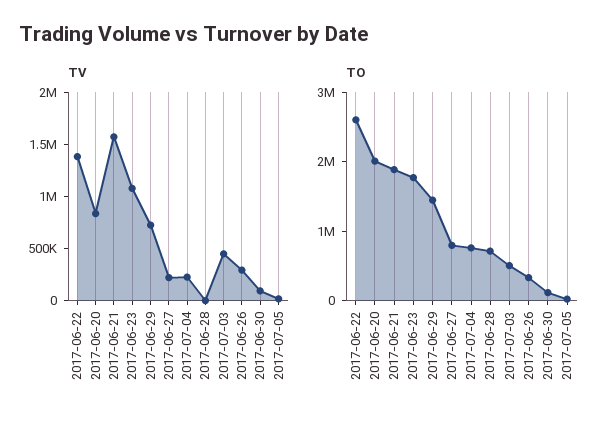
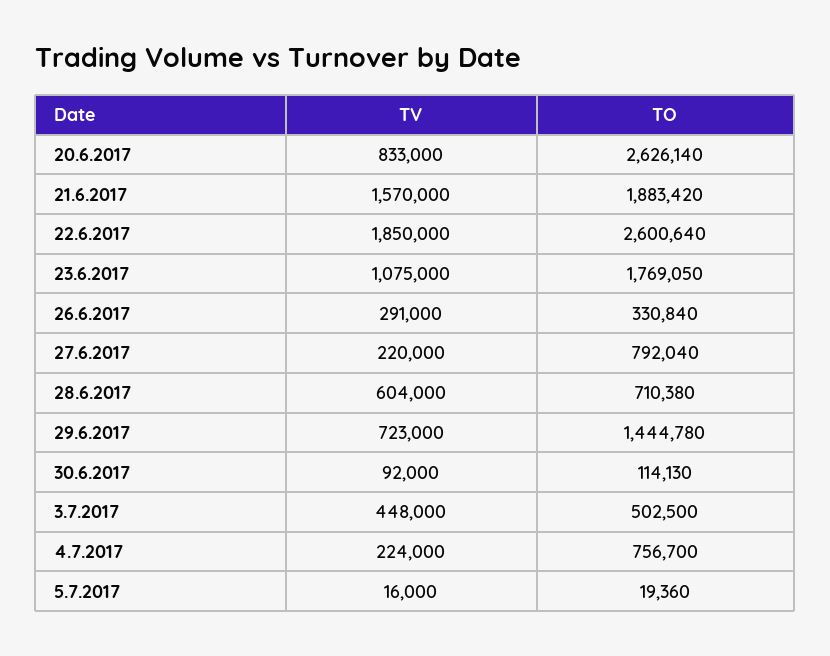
  {
    "TV": {
-     "2017-06-22": 1400000,
+     "2017-06-22": 1850000,
      "2017-06-20": 833000,
      "2017-06-21": 1570000,
      "2017-06-23": 1075000,
      "2017-06-29": 723000,
      "2017-06-27": 220000,
      "2017-07-04": 224000,
-     "2017-06-28": 0,
+     "2017-06-28": 604000,
      "2017-07-03": 448000,
      "2017-06-26": 291000,
      "2017-06-30": 92000,
      "2017-07-05": 16000
    },
    "TO": {
      "2017-06-22": 2600640,
-     "2017-06-20": 2000000,
+     "2017-06-20": 2626140,
      "2017-06-21": 1883420,
      "2017-06-23": 1769050,
      "2017-06-29": 1444780,
      "2017-06-27": 792040,
      "2017-07-04": 756700,
      "2017-06-28": 710380,
      "2017-07-03": 502500,
      "2017-06-26": 330840,
      "2017-06-30": 114130,
      "2017-07-05": 19360
    }
  }

